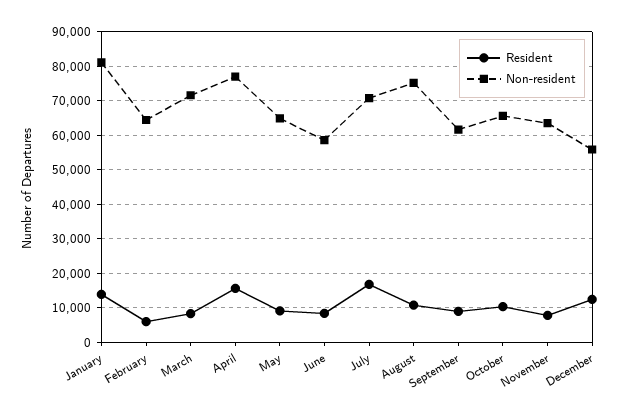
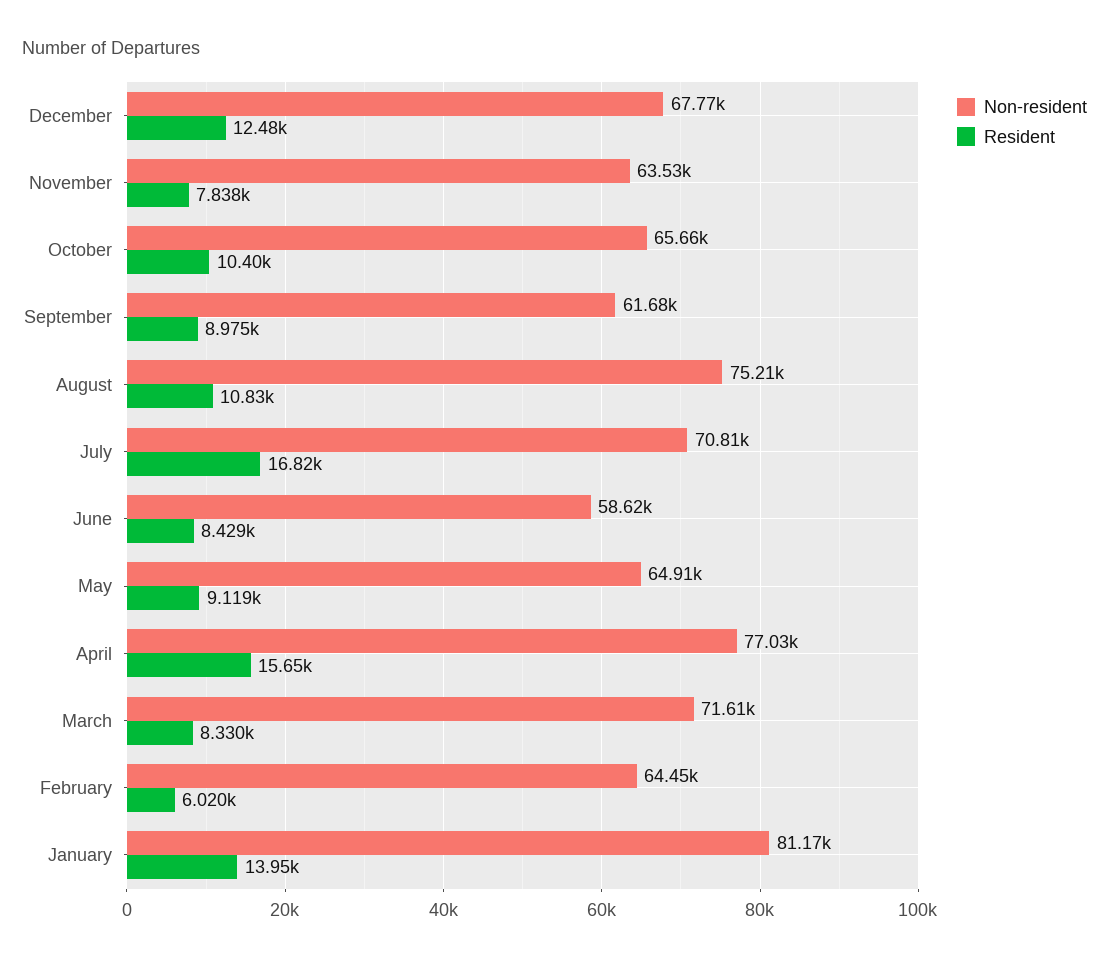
  {
    "Resident": {
      "January": 13950,
      "February": 6020,
      "March": 8330,
      "April": 15650,
      "May": 9119,
      "June": 8429,
      "July": 16820,
      "August": 10830,
      "September": 8975,
      "October": 10400,
      "November": 7838,
      "December": 12480
    },
    "Non-resident": {
      "January": 81170,
      "February": 64450,
      "March": 71610,
      "April": 77030,
      "May": 64910,
      "June": 58620,
      "July": 70810,
      "August": 75210,
      "September": 61680,
      "October": 65660,
      "November": 63530,
-     "December": 56000
+     "December": 67770
    }
  }

